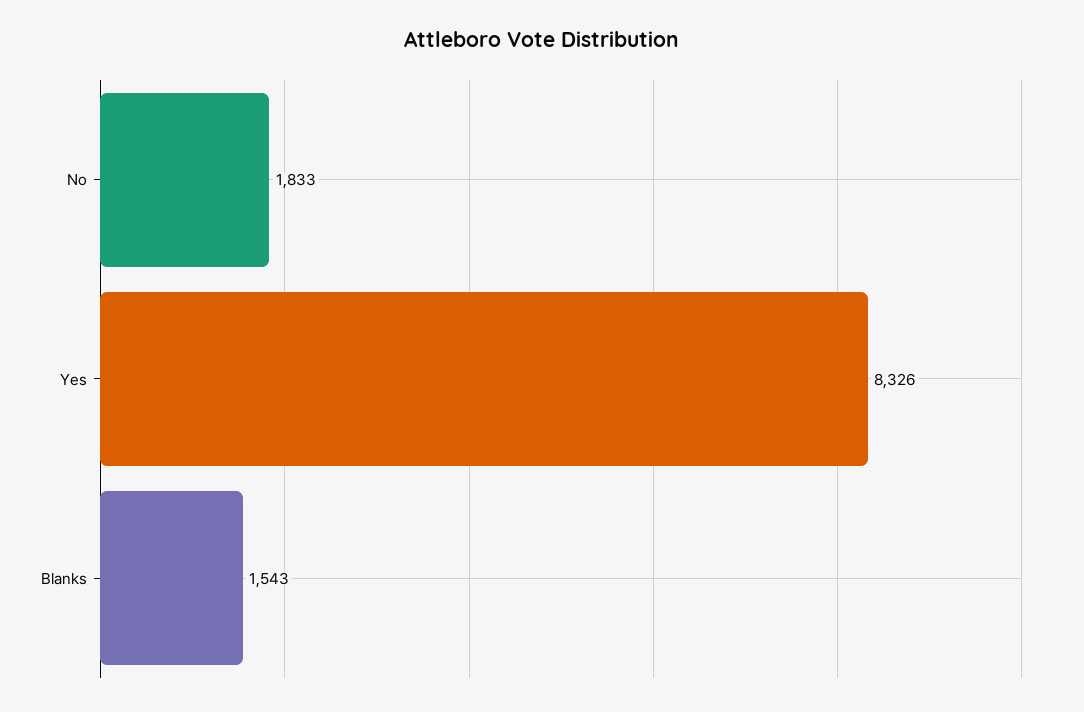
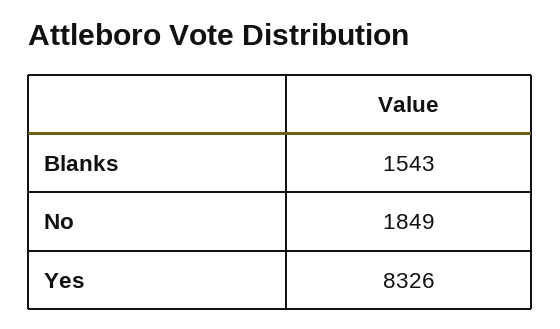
  {
-   "No": 1833,
+   "No": 1849,
    "Yes": 8326,
    "Blanks": 1543
  }

